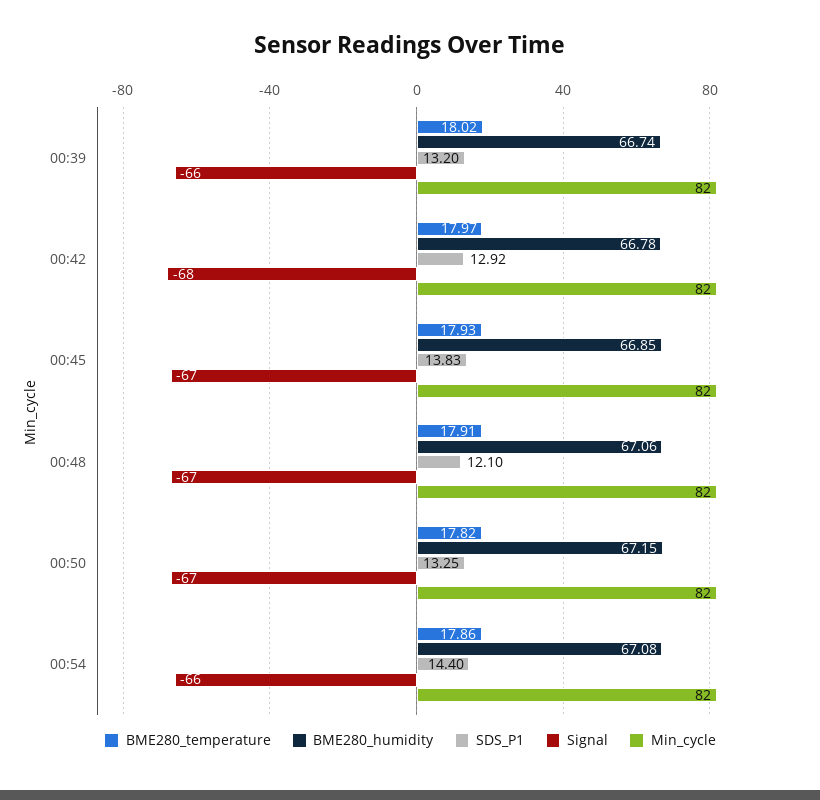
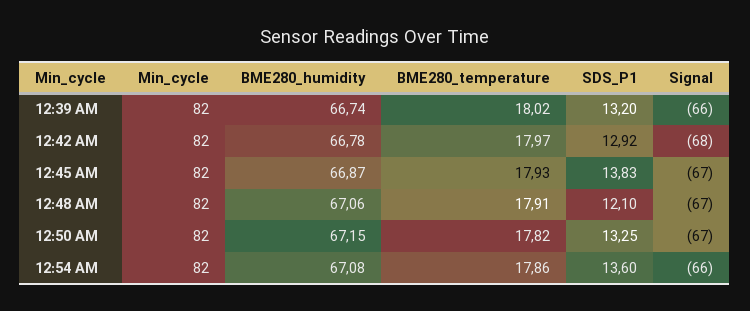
  {
    "BME280_temperature": {
      "00:39": 18.02,
      "00:42": 17.97,
      "00:45": 17.93,
      "00:48": 17.91,
      "00:50": 17.82,
      "00:54": 17.86
    },
    "BME280_humidity": {
      "00:39": 66.74,
      "00:42": 66.78,
-     "00:45": 66.85,
+     "00:45": 66.87,
      "00:48": 67.06,
      "00:50": 67.15,
      "00:54": 67.08
    },
    "SDS_P1": {
      "00:39": 13.2,
      "00:42": 12.92,
      "00:45": 13.83,
      "00:48": 12.1,
      "00:50": 13.25,
-     "00:54": 14.4
+     "00:54": 13.6
    },
    "Signal": {
      "00:39": -66,
      "00:42": -68,
      "00:45": -67,
      "00:48": -67,
      "00:50": -67,
      "00:54": -66
    },
    "Min_cycle": {
      "00:39": 82,
      "00:42": 82,
      "00:45": 82,
      "00:48": 82,
      "00:50": 82,
      "00:54": 82
    }
  }

